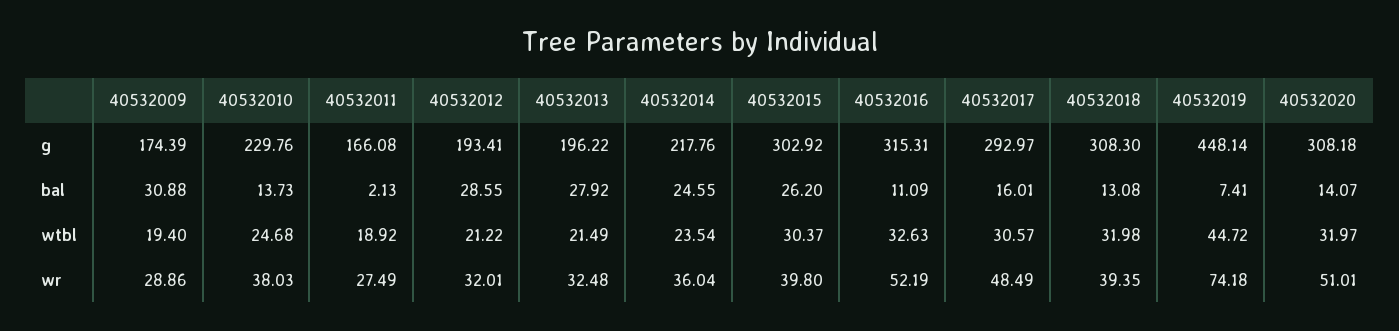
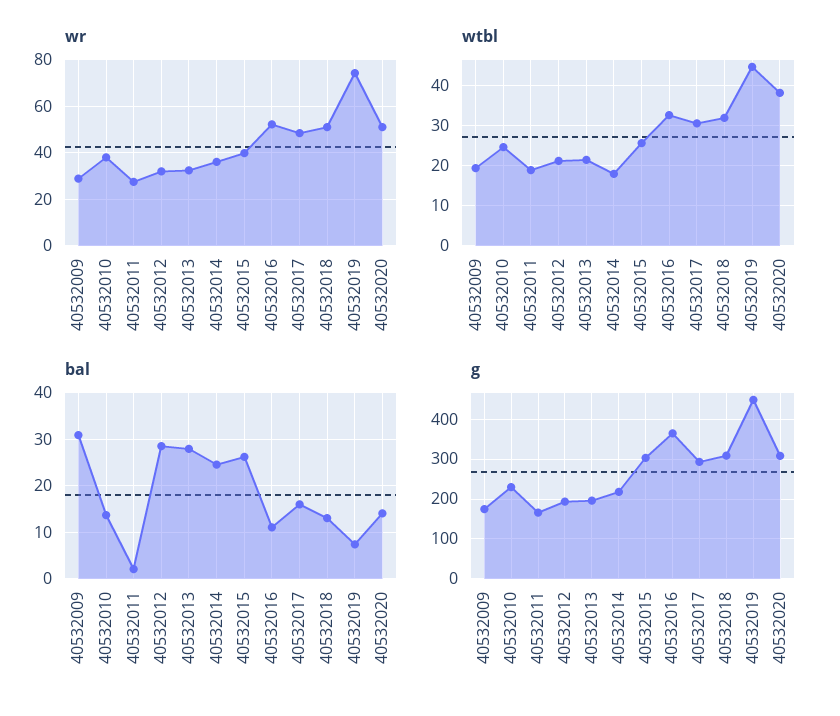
  {
    "g": {
      "40532009": 174.39,
      "40532010": 229.76,
      "40532011": 166.08,
      "40532012": 193.41,
      "40532013": 196.22,
      "40532014": 217.76,
      "40532015": 302.92,
-     "40532016": 315.31,
+     "40532016": 360,
      "40532017": 292.97,
      "40532018": 308.3,
      "40532019": 448.14,
      "40532020": 308.18
    },
    "bal": {
      "40532009": 30.88,
      "40532010": 13.73,
      "40532011": 2.13,
      "40532012": 28.55,
      "40532013": 27.92,
      "40532014": 24.55,
      "40532015": 26.2,
      "40532016": 11.09,
      "40532017": 16.01,
      "40532018": 13.08,
      "40532019": 7.41,
      "40532020": 14.07
    },
    "wtbl": {
      "40532009": 19.4,
      "40532010": 24.68,
      "40532011": 18.92,
      "40532012": 21.22,
      "40532013": 21.49,
-     "40532014": 23.54,
+     "40532014": 18,
-     "40532015": 30.37,
+     "40532015": 26,
      "40532016": 32.63,
      "40532017": 30.57,
      "40532018": 31.98,
      "40532019": 44.72,
-     "40532020": 31.97
+     "40532020": 38
    },
    "wr": {
      "40532009": 28.86,
      "40532010": 38.03,
      "40532011": 27.49,
      "40532012": 32.01,
      "40532013": 32.48,
      "40532014": 36.04,
      "40532015": 39.8,
      "40532016": 52.19,
      "40532017": 48.49,
-     "40532018": 39.35,
+     "40532018": 50,
      "40532019": 74.18,
      "40532020": 51.01
    }
  }

